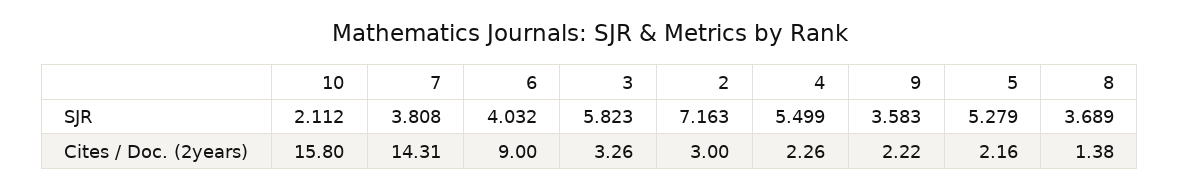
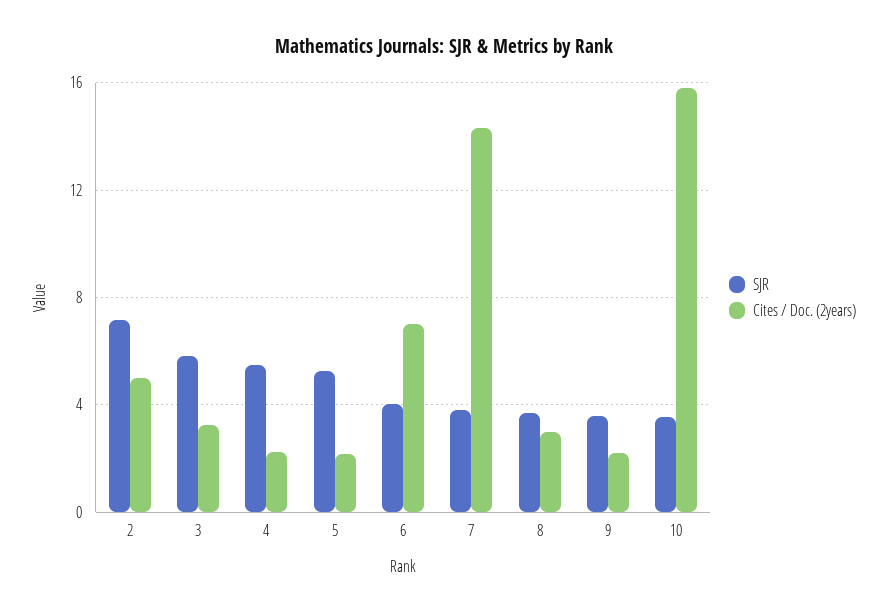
  {
    "SJR": {
-     "10": 2.112,
+     "10": 3.5,
      "7": 3.808,
      "6": 4.032,
      "3": 5.823,
      "2": 7.163,
      "4": 5.499,
      "9": 3.583,
      "5": 5.279,
      "8": 3.689
    },
    "Cites / Doc. (2years)": {
      "10": 15.8,
      "7": 14.31,
-     "6": 9,
+     "6": 7,
      "3": 3.26,
-     "2": 3,
+     "2": 5,
      "4": 2.26,
      "9": 2.22,
      "5": 2.16,
-     "8": 1.38
+     "8": 3
    }
  }

